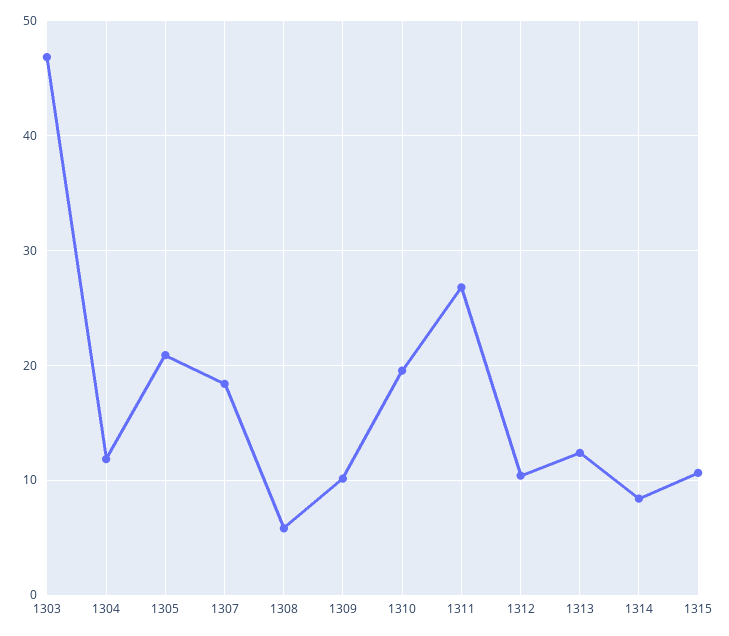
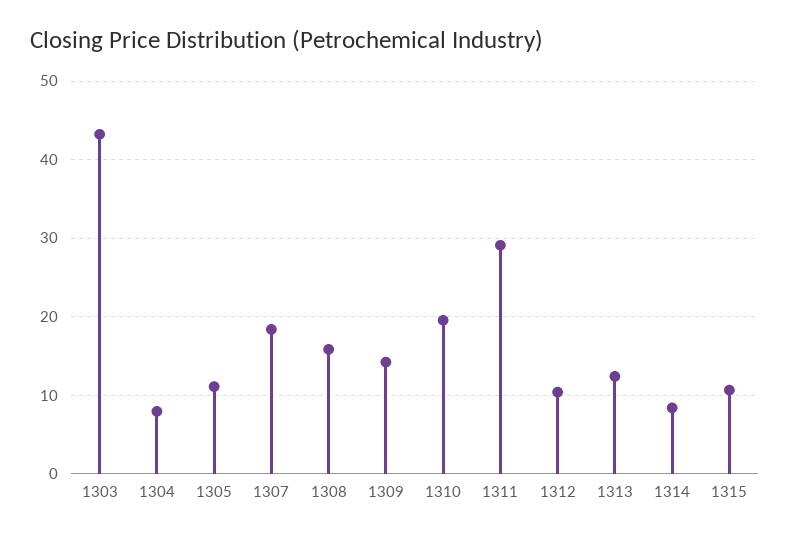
  {
-   "1303": 47,
+   "1303": 43,
-   "1304": 12,
+   "1304": 8,
-   "1305": 21,
+   "1305": 11,
    "1307": 18,
-   "1308": 6,
+   "1308": 16,
-   "1309": 10,
+   "1309": 14,
    "1310": 20,
-   "1311": 27,
+   "1311": 29,
    "1312": 10,
    "1313": 12,
    "1314": 8,
    "1315": 11
  }

